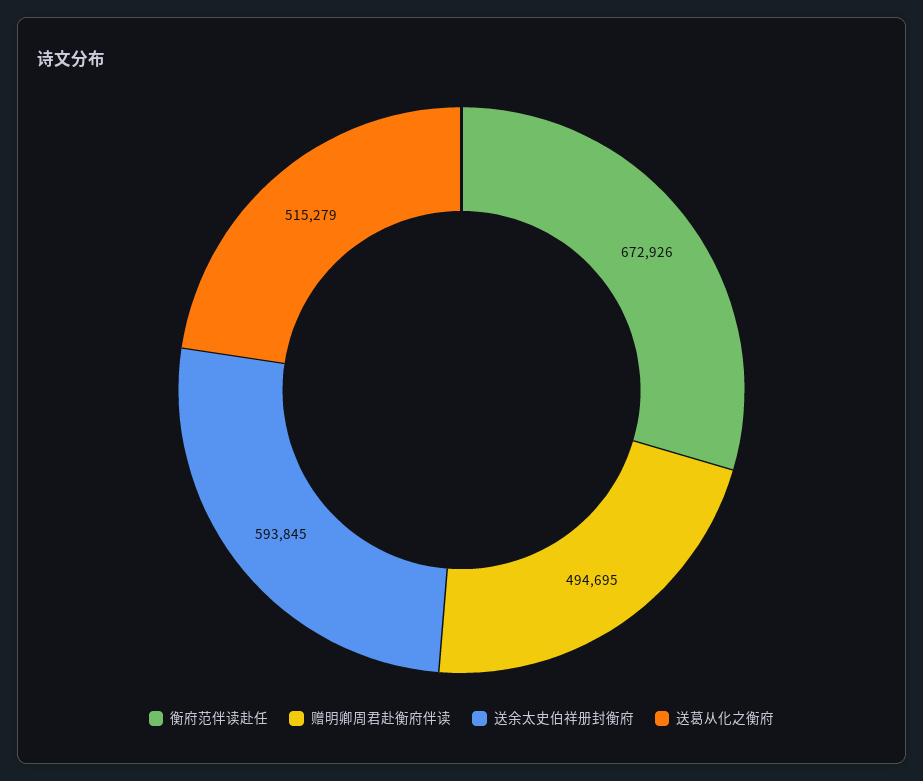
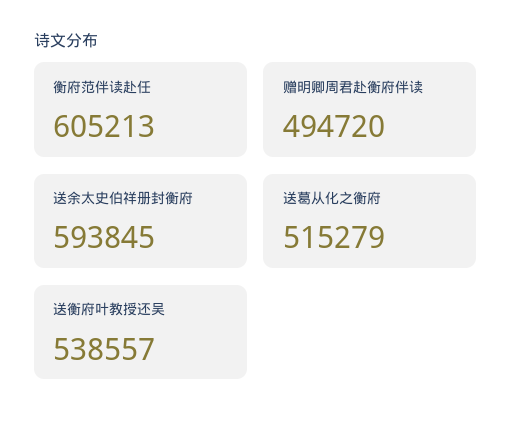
  {
-   "衡府范伴读赴任": 672926,
+   "衡府范伴读赴任": 605213,
-   "赠明卿周君赴衡府伴读": 494695,
+   "赠明卿周君赴衡府伴读": 494720,
    "送余太史伯祥册封衡府": 593845,
-   "送葛从化之衡府": 515279
+   "送葛从化之衡府": 515279,
+   "送衡府叶教授还吴": 538557
  }

